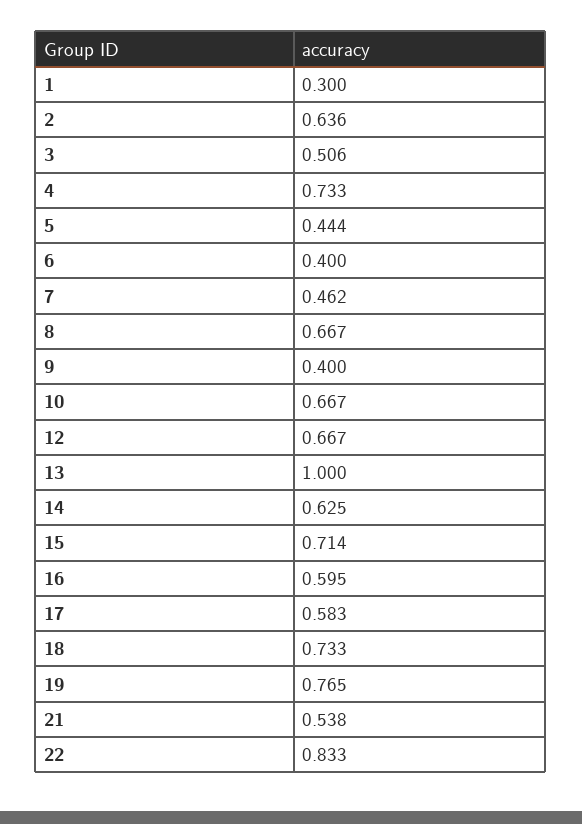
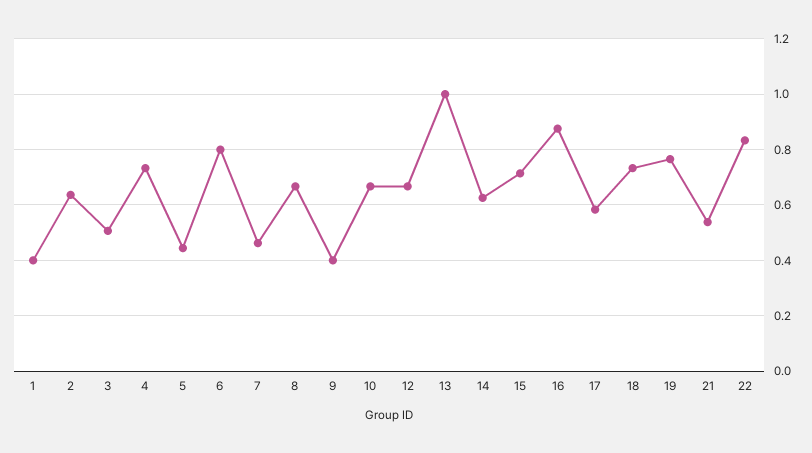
  {
-   "1": 0.3,
+   "1": 0.4,
    "2": 0.636,
    "3": 0.506,
    "4": 0.733,
    "5": 0.444,
-   "6": 0.4,
+   "6": 0.8,
    "7": 0.462,
    "8": 0.667,
    "9": 0.4,
    "10": 0.667,
    "12": 0.667,
    "13": 1,
    "14": 0.625,
    "15": 0.714,
-   "16": 0.595,
+   "16": 0.875,
    "17": 0.583,
    "18": 0.733,
    "19": 0.765,
    "21": 0.538,
    "22": 0.833
  }

